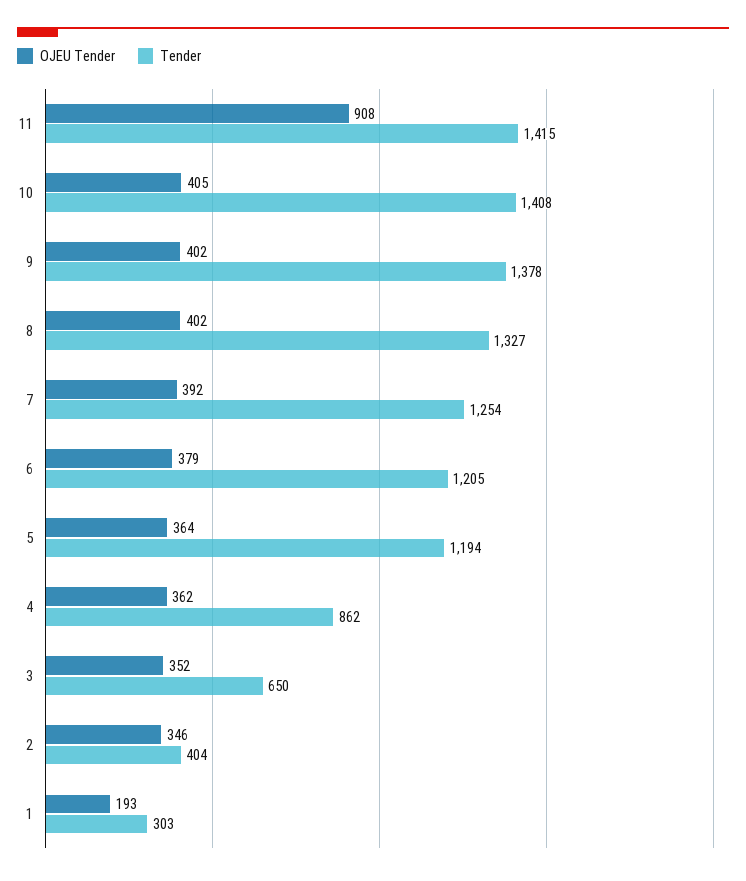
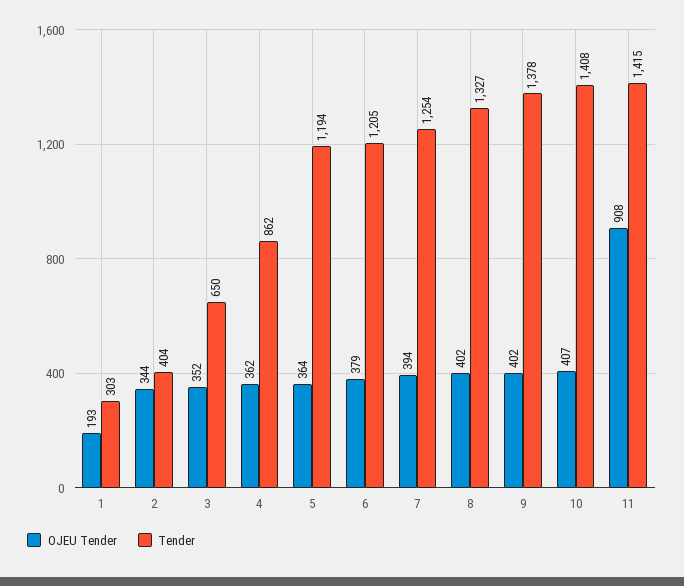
  {
    "OJEU Tender": {
      "11": 908,
-     "10": 405,
+     "10": 407,
      "9": 402,
      "8": 402,
-     "7": 392,
+     "7": 394,
      "6": 379,
      "5": 364,
      "4": 362,
      "3": 352,
-     "2": 346,
+     "2": 344,
      "1": 193
    },
    "Tender": {
      "11": 1415,
      "10": 1408,
      "9": 1378,
      "8": 1327,
      "7": 1254,
      "6": 1205,
      "5": 1194,
      "4": 862,
      "3": 650,
      "2": 404,
      "1": 303
    }
  }

